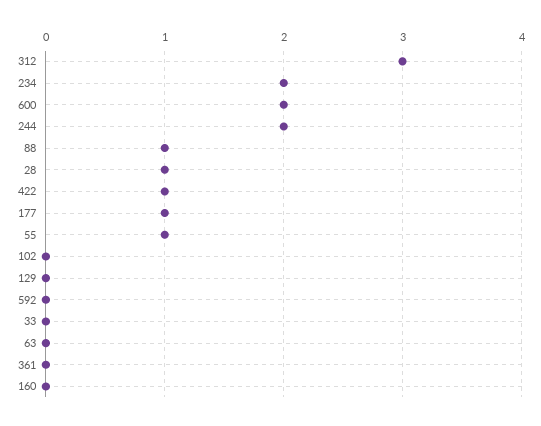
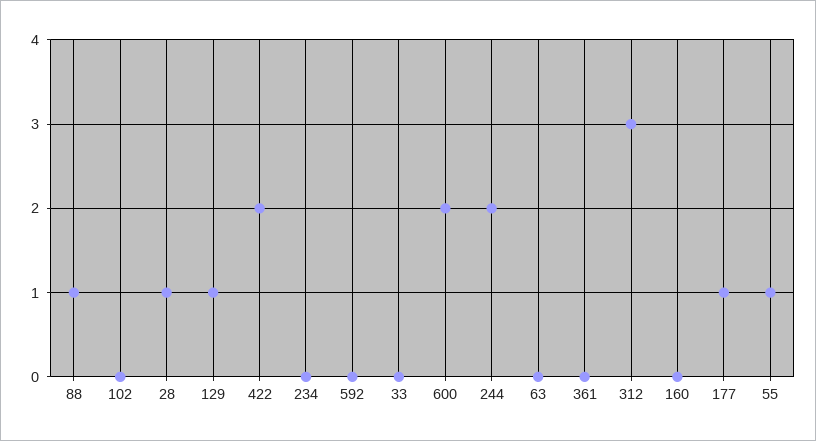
  {
    "312": 3,
-   "234": 2,
+   "234": 0,
    "600": 2,
    "244": 2,
    "88": 1,
    "28": 1,
-   "422": 1,
+   "422": 2,
    "177": 1,
    "55": 1,
    "102": 0,
-   "129": 0,
+   "129": 1,
    "592": 0,
    "33": 0,
    "63": 0,
    "361": 0,
    "160": 0
  }

